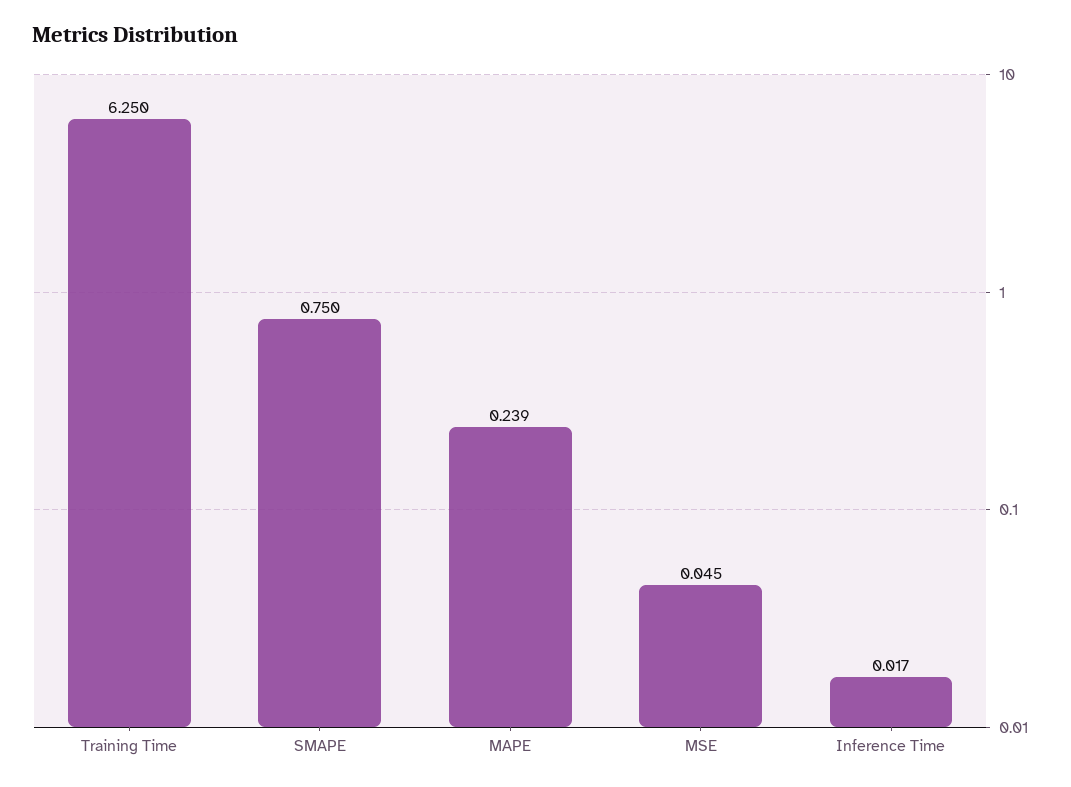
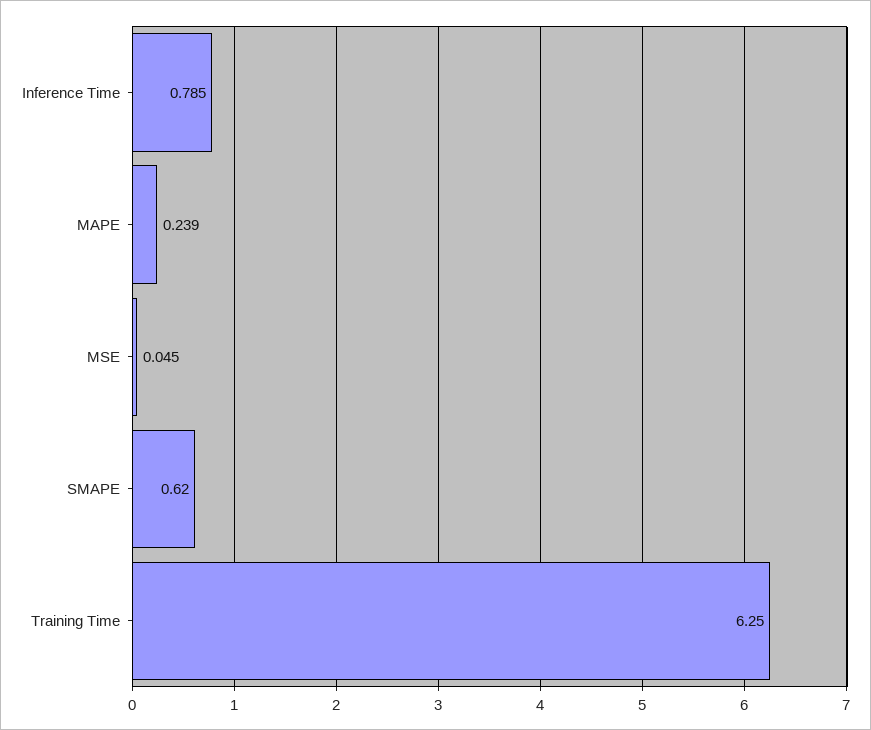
  {
    "Training Time": 6.25,
-   "SMAPE": 0.75,
+   "SMAPE": 0.62,
    "MAPE": 0.239,
    "MSE": 0.045,
-   "Inference Time": 0.017
+   "Inference Time": 0.785
  }

